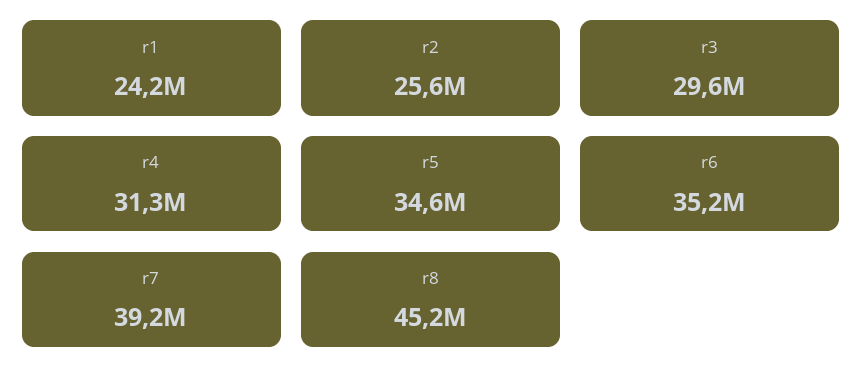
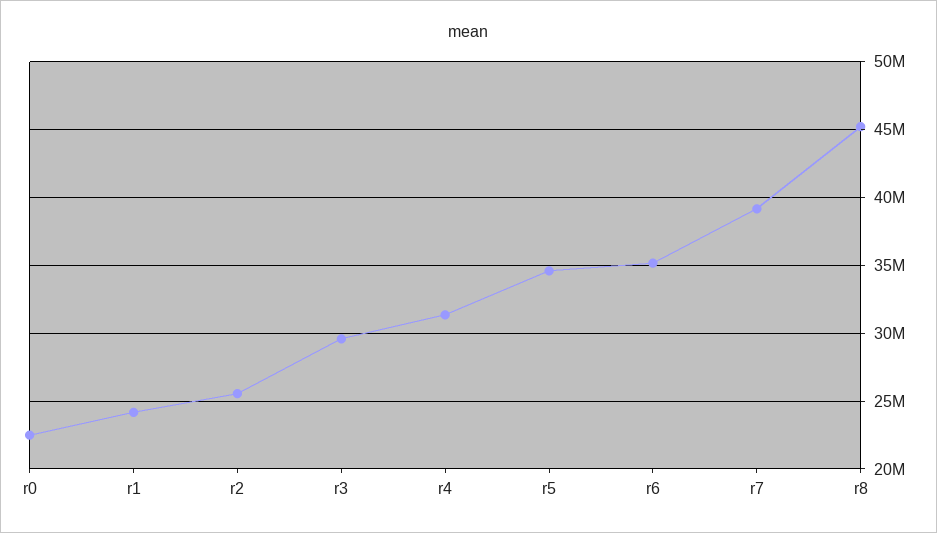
  {
    "r1": 24200000,
    "r2": 25600000,
    "r3": 29600000,
    "r4": 31300000,
    "r5": 34600000,
    "r6": 35200000,
    "r7": 39200000,
-   "r8": 45200000
+   "r8": 45200000,
+   "r0": 22500000
  }

